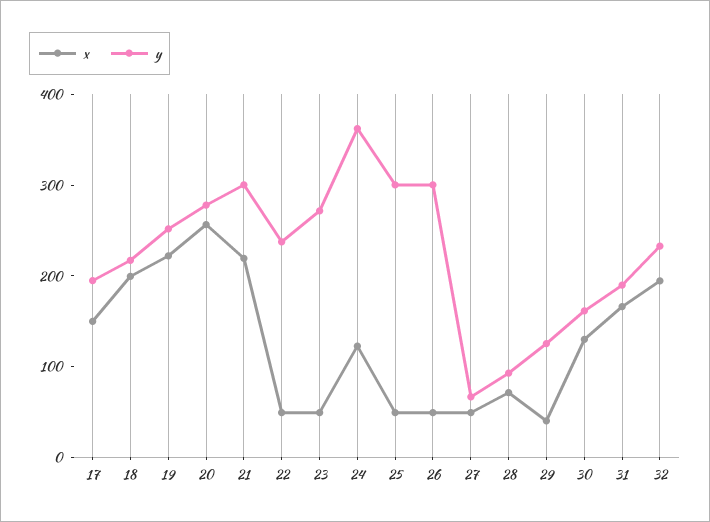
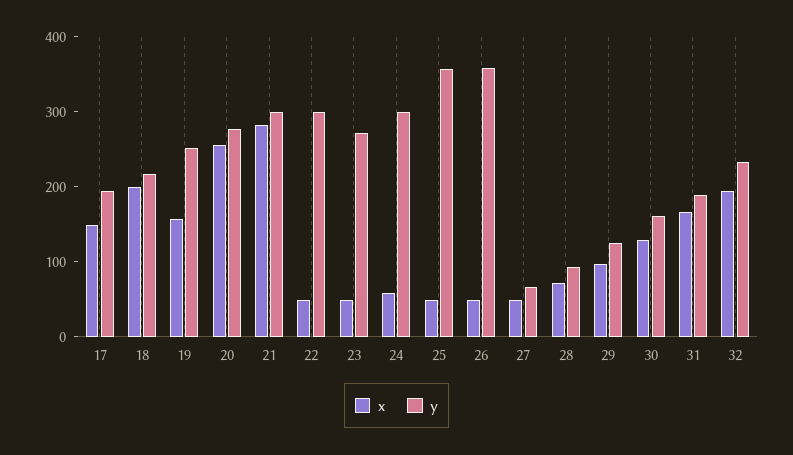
  {
    "x": {
      "17": 140,
      "18": 200,
-     "19": 220,
+     "19": 160,
      "20": 260,
-     "21": 220,
+     "21": 280,
      "22": 40,
      "23": 40,
-     "24": 120,
+     "24": 60,
      "25": 40,
      "26": 40,
      "27": 40,
      "28": 80,
-     "29": 40,
+     "29": 100,
      "30": 120,
      "31": 160,
      "32": 200
    },
    "y": {
      "17": 200,
      "18": 220,
      "19": 260,
      "20": 280,
      "21": 300,
-     "22": 240,
+     "22": 300,
      "23": 280,
-     "24": 360,
+     "24": 300,
-     "25": 300,
+     "25": 360,
-     "26": 300,
+     "26": 360,
      "27": 60,
      "28": 100,
      "29": 120,
      "30": 160,
      "31": 180,
      "32": 240
    }
  }

